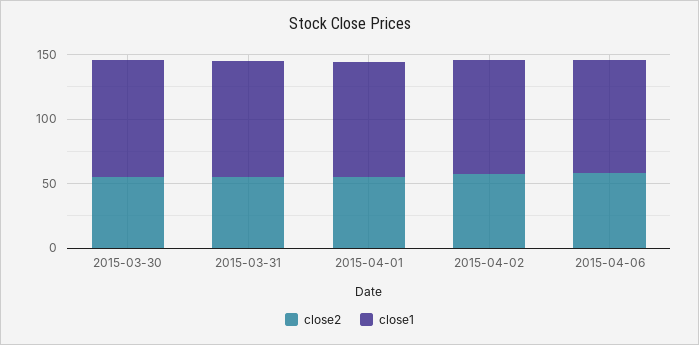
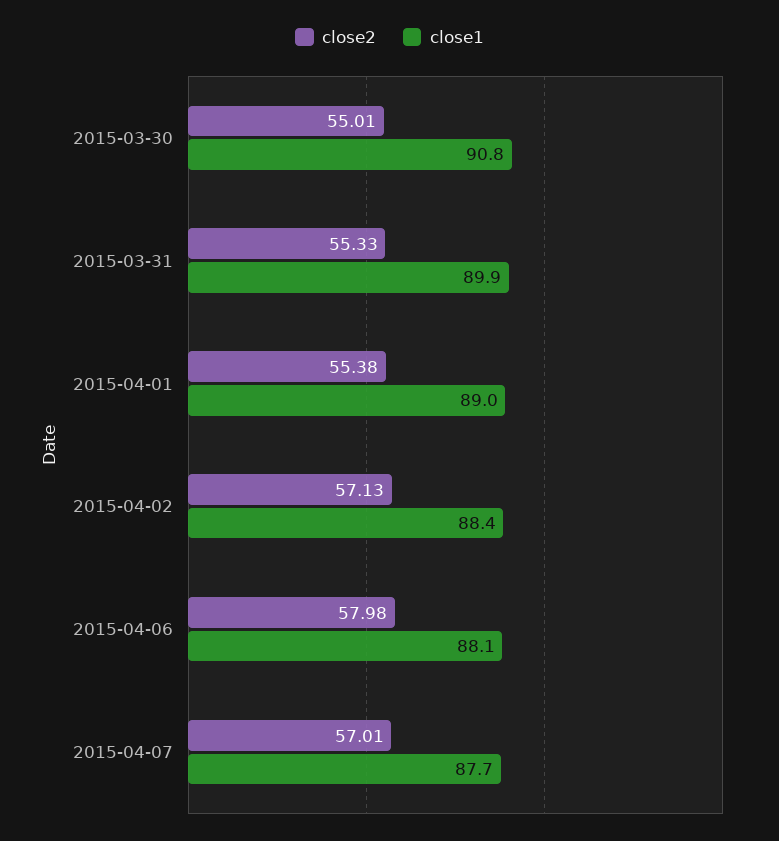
  {
    "close2": {
      "2015-03-30": 55.01,
      "2015-03-31": 55.33,
      "2015-04-01": 55.38,
      "2015-04-02": 57.13,
-     "2015-04-06": 57.98
+     "2015-04-06": 57.98,
+     "2015-04-07": 57.01
    },
    "close1": {
      "2015-03-30": 90.8,
      "2015-03-31": 89.9,
      "2015-04-01": 89,
      "2015-04-02": 88.4,
-     "2015-04-06": 88.1
+     "2015-04-06": 88.1,
+     "2015-04-07": 87.7
    }
  }

